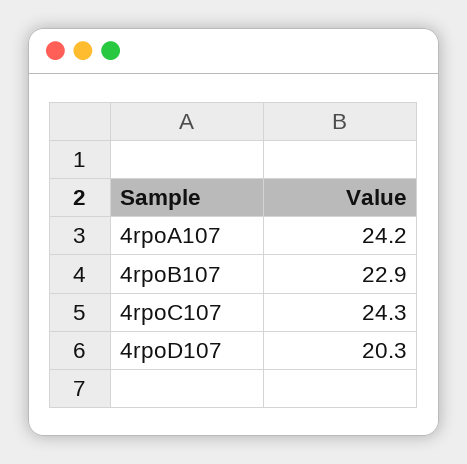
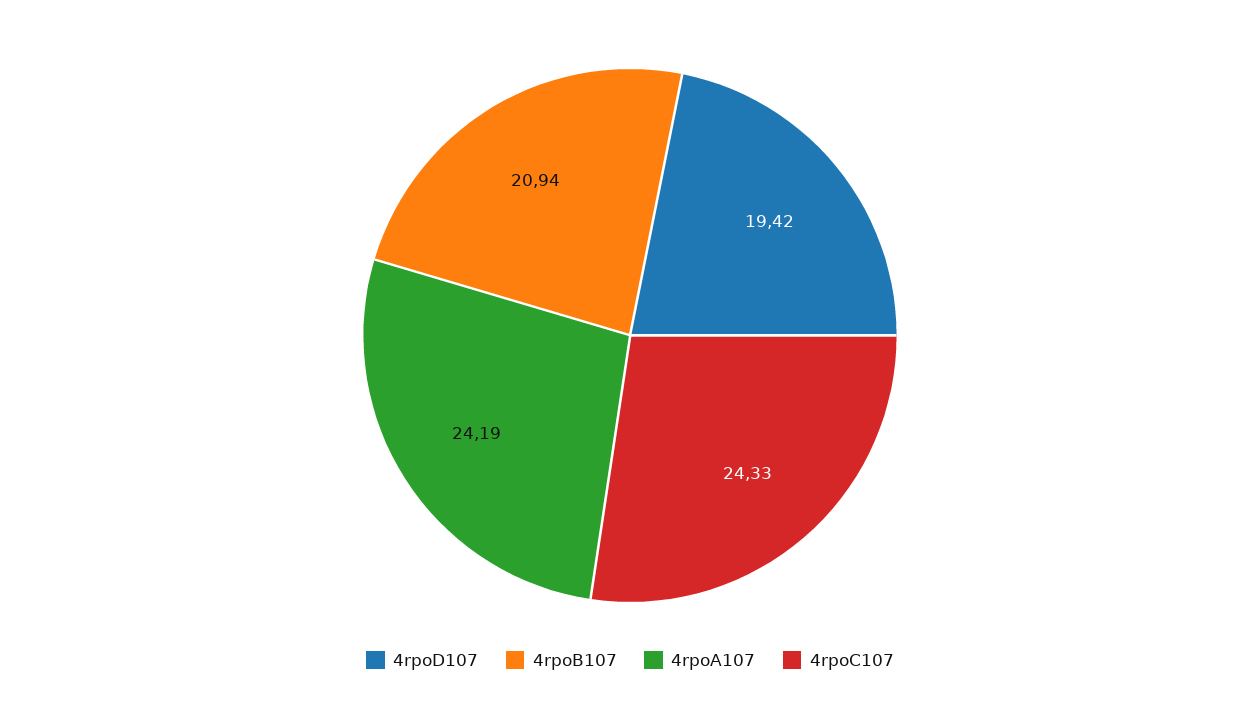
  {
    "4rpoA107": 24.19,
-   "4rpoB107": 22.9,
+   "4rpoB107": 20.94,
    "4rpoC107": 24.33,
-   "4rpoD107": 20.3
+   "4rpoD107": 19.42
  }

